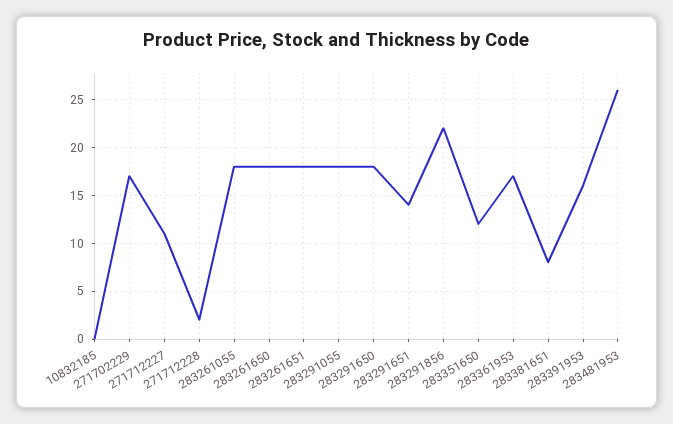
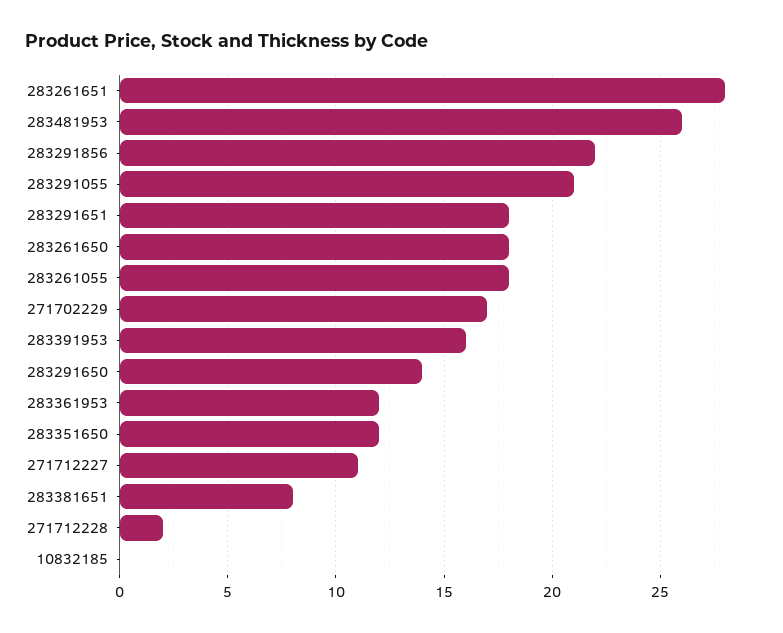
  {
    "10832185": 0,
    "271702229": 17,
    "271712227": 11,
    "271712228": 2,
    "283261055": 18,
    "283261650": 18,
-   "283261651": 18,
+   "283261651": 28,
-   "283291055": 18,
+   "283291055": 21,
-   "283291650": 18,
+   "283291650": 14,
-   "283291651": 14,
+   "283291651": 18,
    "283291856": 22,
    "283351650": 12,
-   "283361953": 17,
+   "283361953": 12,
    "283381651": 8,
    "283391953": 16,
    "283481953": 26
  }

